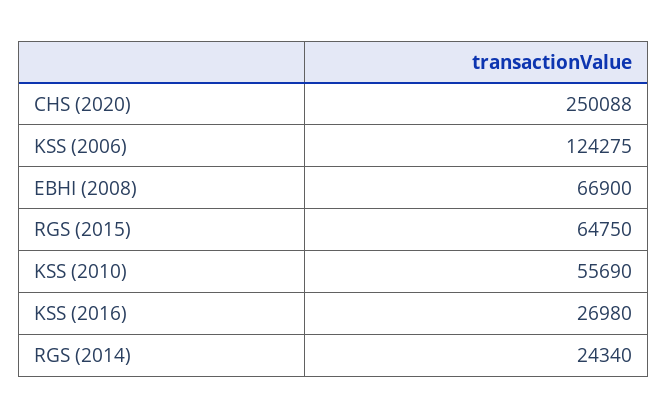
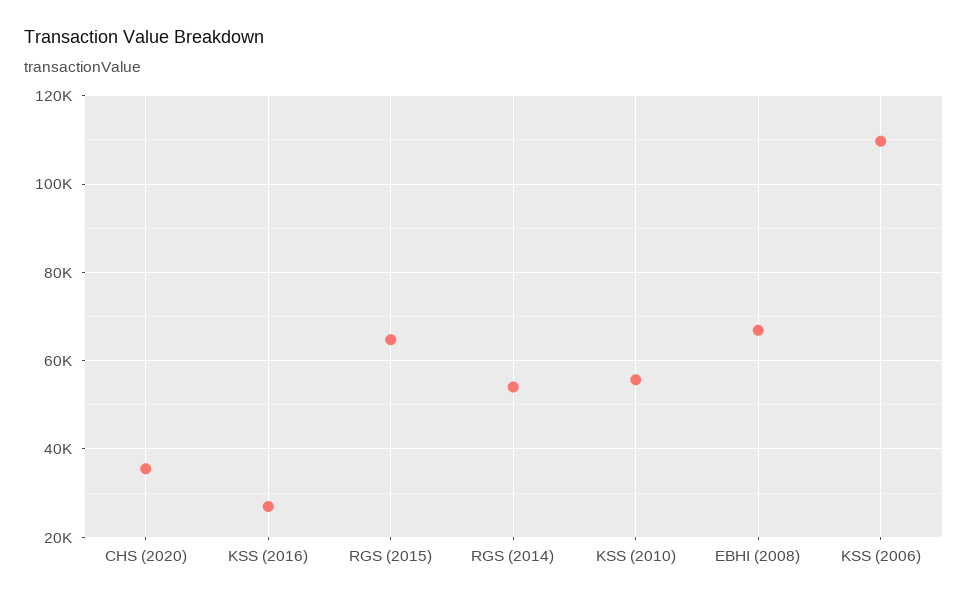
  {
-   "CHS (2020)": 250088,
+   "CHS (2020)": 36000,
-   "KSS (2006)": 124275,
+   "KSS (2006)": 110000,
    "EBHI (2008)": 66900,
    "RGS (2015)": 64750,
    "KSS (2010)": 55690,
    "KSS (2016)": 26980,
-   "RGS (2014)": 24340
+   "RGS (2014)": 54000
  }

